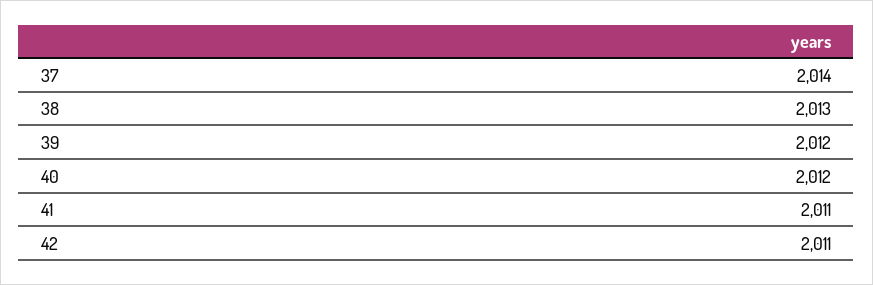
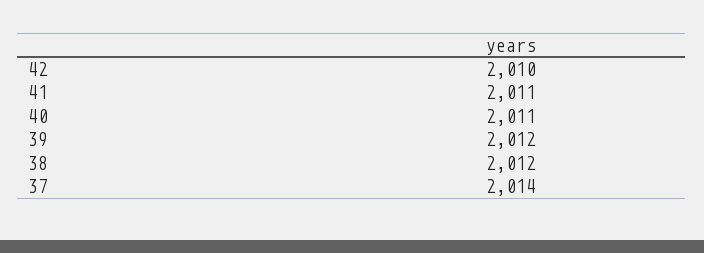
  {
    "37": 2014,
-   "38": 2013,
+   "38": 2012,
    "39": 2012,
-   "40": 2012,
+   "40": 2011,
    "41": 2011,
-   "42": 2011
+   "42": 2010
  }

